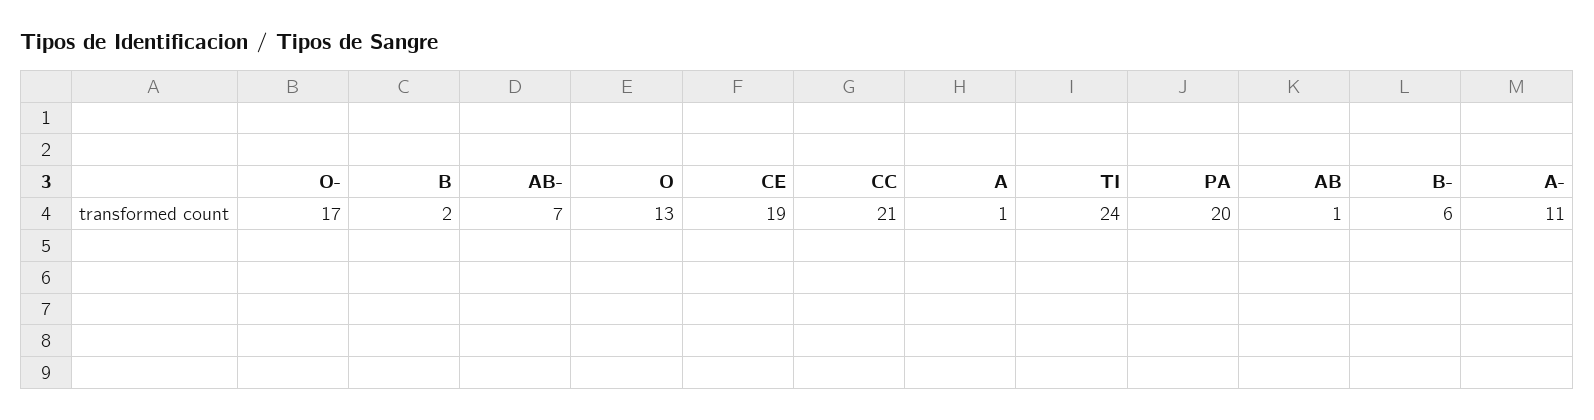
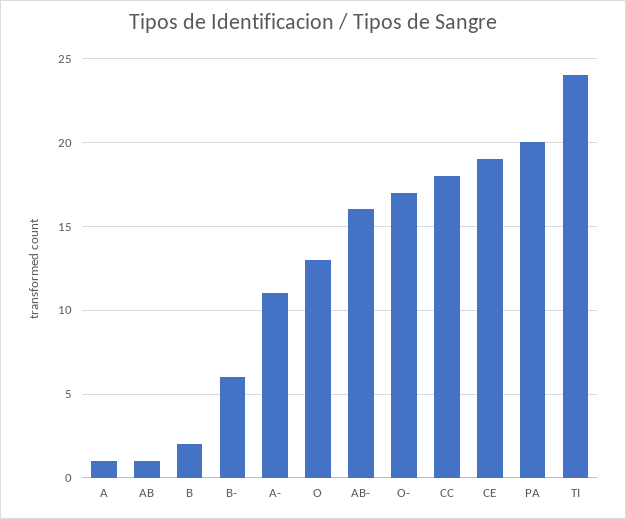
  {
    "O-": 17,
    "B": 2,
-   "AB-": 7,
+   "AB-": 16,
    "O": 13,
    "CE": 19,
-   "CC": 21,
+   "CC": 18,
    "A": 1,
    "TI": 24,
    "PA": 20,
    "AB": 1,
    "B-": 6,
    "A-": 11
  }

